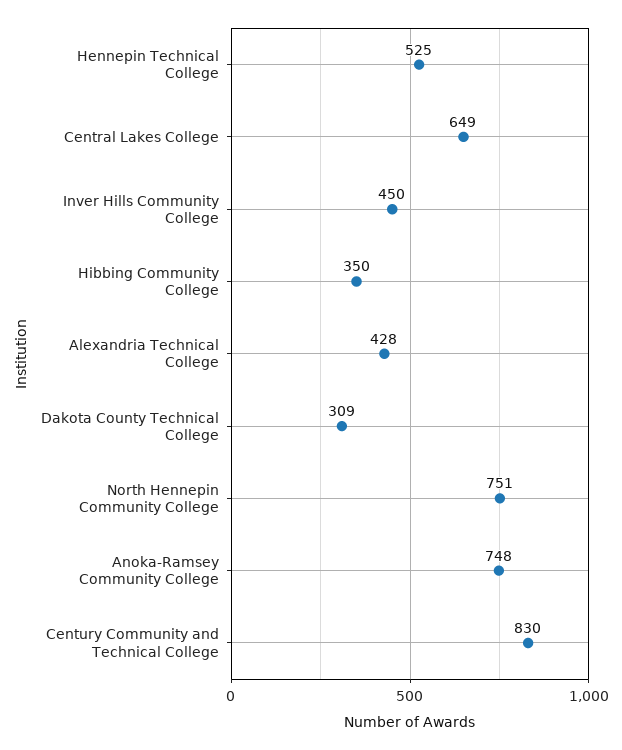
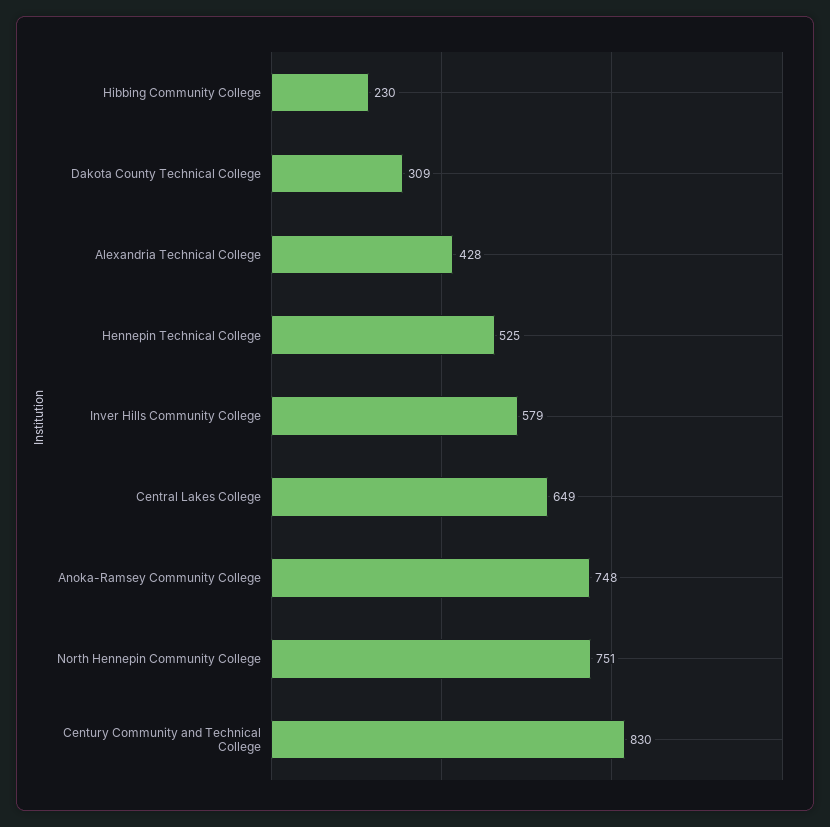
  {
    "Hennepin Technical College": 525,
    "Central Lakes College": 649,
-   "Inver Hills Community College": 450,
+   "Inver Hills Community College": 579,
-   "Hibbing Community College": 350,
+   "Hibbing Community College": 230,
    "Alexandria Technical College": 428,
    "Dakota County Technical College": 309,
    "North Hennepin Community College": 751,
    "Anoka-Ramsey Community College": 748,
    "Century Community and Technical College": 830
  }

